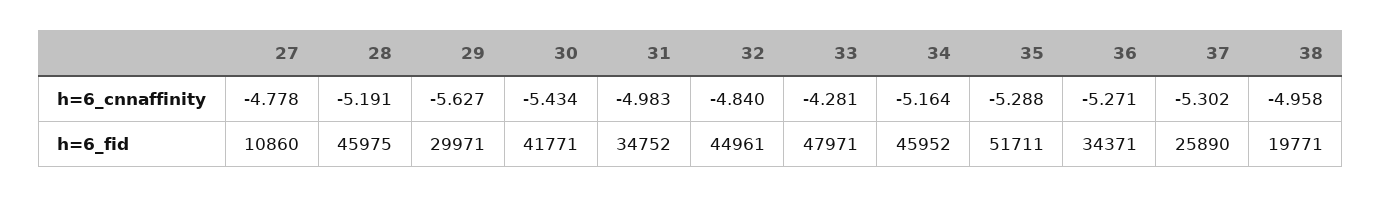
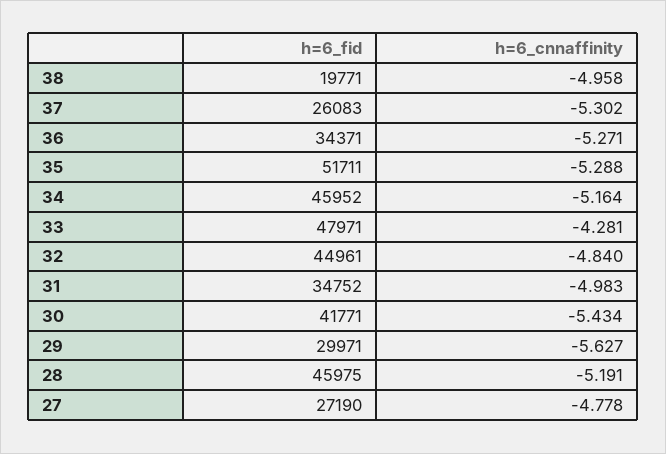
  {
    "27": {
      "h=6_cnnaffinity": -4.778,
-     "h=6_fid": 10860
+     "h=6_fid": 27190
    },
    "28": {
      "h=6_cnnaffinity": -5.191,
      "h=6_fid": 45975
    },
    "29": {
      "h=6_cnnaffinity": -5.627,
      "h=6_fid": 29971
    },
    "30": {
      "h=6_cnnaffinity": -5.434,
      "h=6_fid": 41771
    },
    "31": {
      "h=6_cnnaffinity": -4.983,
      "h=6_fid": 34752
    },
    "32": {
      "h=6_cnnaffinity": -4.84,
      "h=6_fid": 44961
    },
    "33": {
      "h=6_cnnaffinity": -4.281,
      "h=6_fid": 47971
    },
    "34": {
      "h=6_cnnaffinity": -5.164,
      "h=6_fid": 45952
    },
    "35": {
      "h=6_cnnaffinity": -5.288,
      "h=6_fid": 51711
    },
    "36": {
      "h=6_cnnaffinity": -5.271,
      "h=6_fid": 34371
    },
    "37": {
      "h=6_cnnaffinity": -5.302,
-     "h=6_fid": 25890
+     "h=6_fid": 26083
    },
    "38": {
      "h=6_cnnaffinity": -4.958,
      "h=6_fid": 19771
    }
  }

